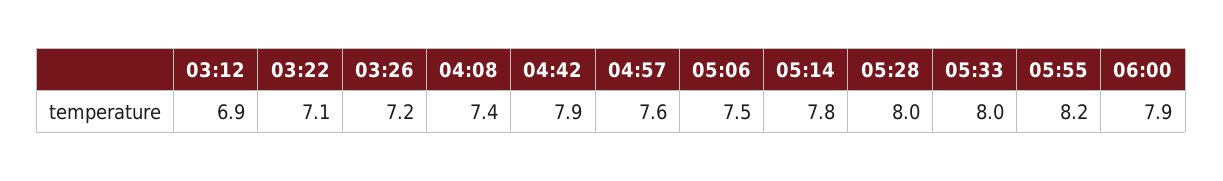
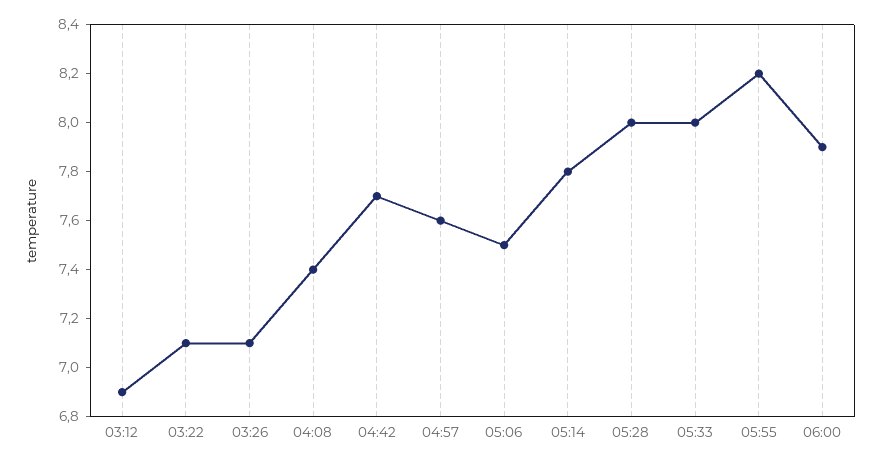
  {
    "03:12": 6.9,
    "03:22": 7.1,
-   "03:26": 7.2,
+   "03:26": 7.1,
    "04:08": 7.4,
-   "04:42": 7.9,
+   "04:42": 7.7,
    "04:57": 7.6,
    "05:06": 7.5,
    "05:14": 7.8,
    "05:28": 8,
    "05:33": 8,
    "05:55": 8.2,
    "06:00": 7.9
  }

